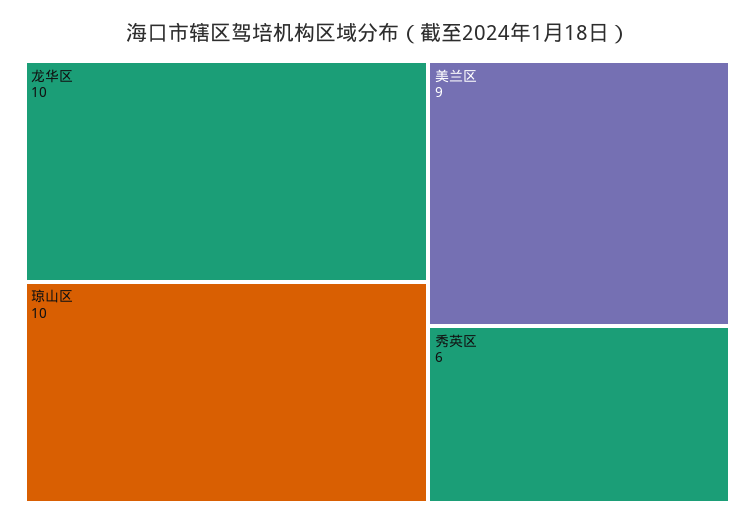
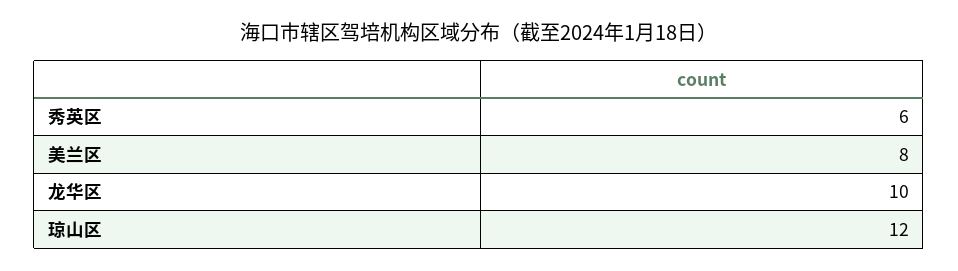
  {
    "龙华区": 10,
-   "琼山区": 10,
+   "琼山区": 12,
-   "美兰区": 9,
+   "美兰区": 8,
    "秀英区": 6
  }

